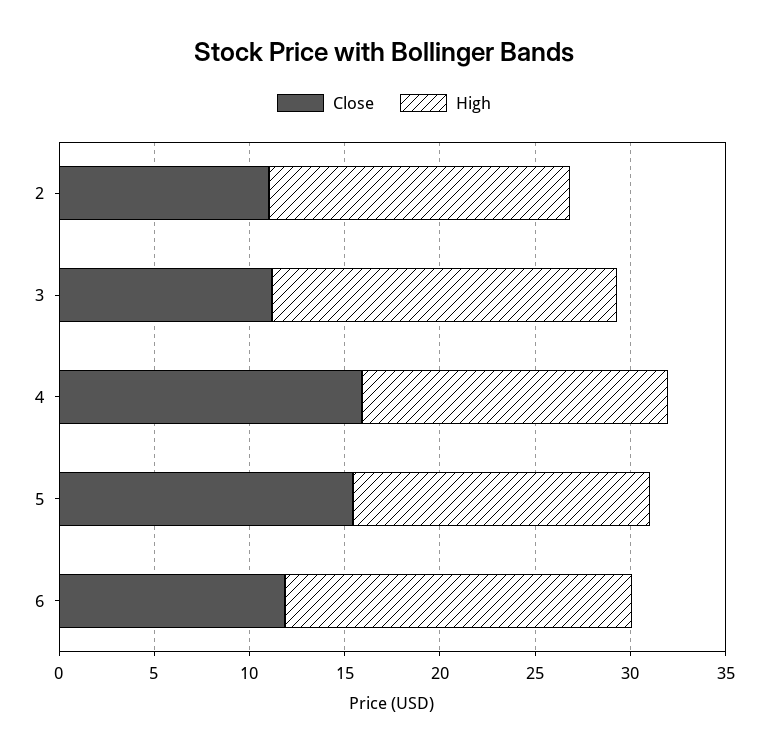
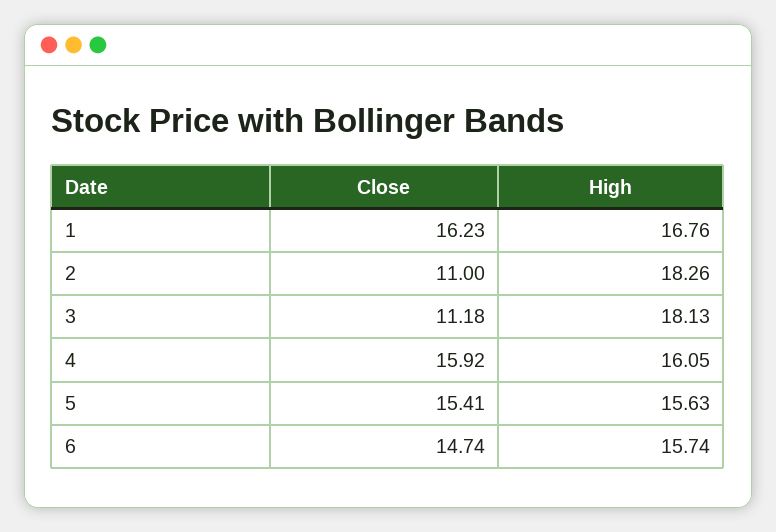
  {
    "Close": {
      "2": 11,
      "3": 11.18,
      "4": 15.92,
      "5": 15.41,
-     "6": 12
+     "6": 14.74,
+     "1": 16.23
    },
    "High": {
-     "2": 16,
+     "2": 18.26,
      "3": 18.13,
      "4": 16.05,
      "5": 15.63,
-     "6": 18
+     "6": 15.74,
+     "1": 16.76
    }
  }

